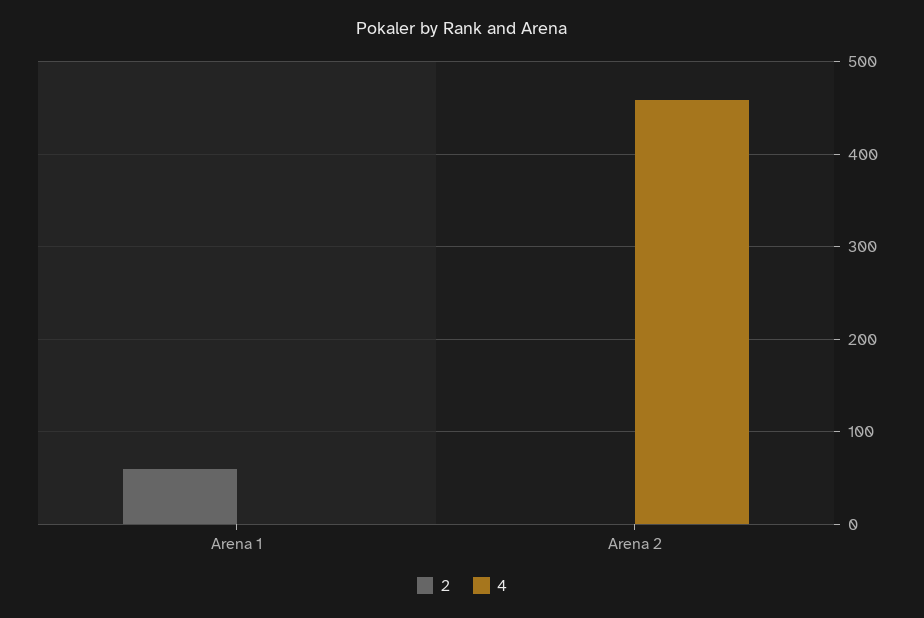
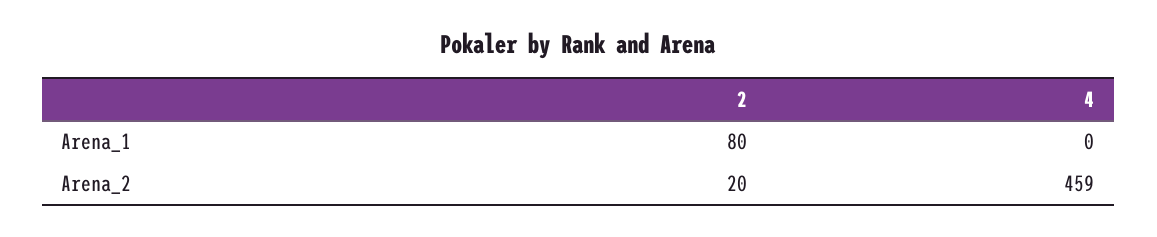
  {
    "2": {
-     "Arena 1": 60,
+     "Arena 1": 80,
-     "Arena 2": 0
+     "Arena 2": 20
    },
    "4": {
      "Arena 1": 0,
      "Arena 2": 459
    }
  }

